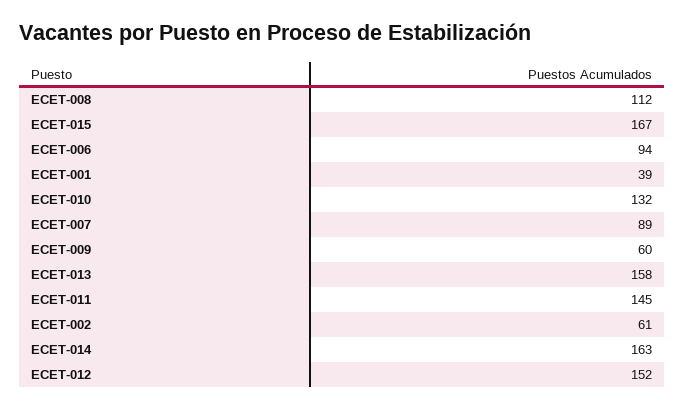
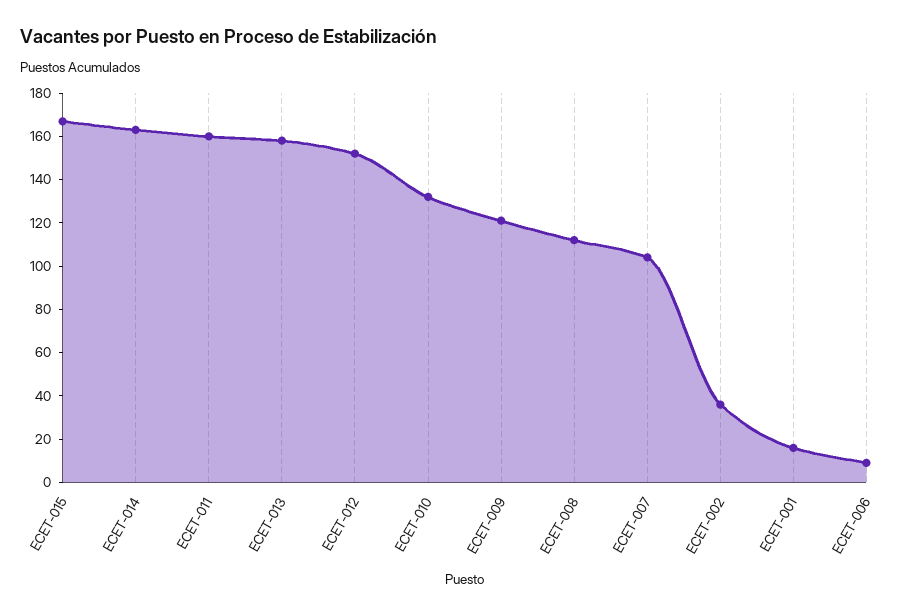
  {
    "ECET-008": 112,
    "ECET-015": 167,
-   "ECET-006": 94,
+   "ECET-006": 10,
-   "ECET-001": 39,
+   "ECET-001": 15,
    "ECET-010": 132,
-   "ECET-007": 89,
+   "ECET-007": 105,
-   "ECET-009": 60,
+   "ECET-009": 120,
    "ECET-013": 158,
-   "ECET-011": 145,
+   "ECET-011": 160,
-   "ECET-002": 61,
+   "ECET-002": 35,
    "ECET-014": 163,
    "ECET-012": 152
  }

